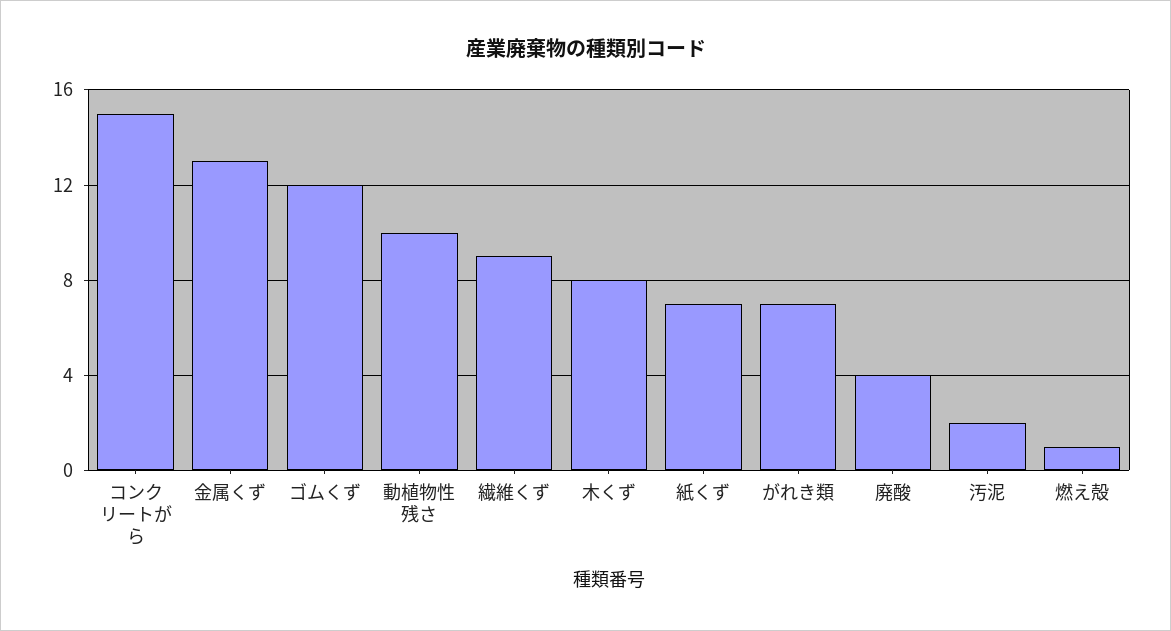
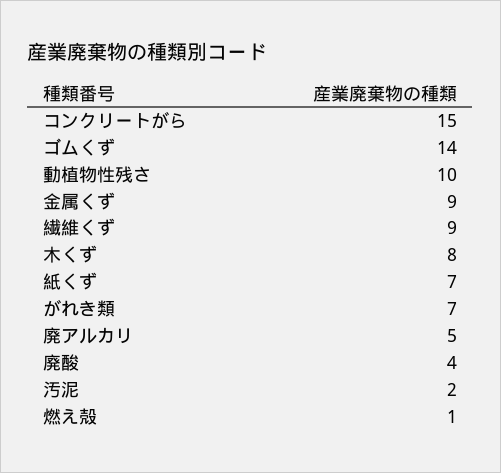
  {
    "コンクリートがら": 15,
-   "金属くず": 13,
+   "金属くず": 9,
-   "ゴムくず": 12,
+   "ゴムくず": 14,
    "動植物性残さ": 10,
    "繊維くず": 9,
    "木くず": 8,
    "紙くず": 7,
    "がれき類": 7,
    "廃酸": 4,
    "汚泥": 2,
-   "燃え殻": 1
+   "燃え殻": 1,
+   "廃アルカリ": 5
  }

